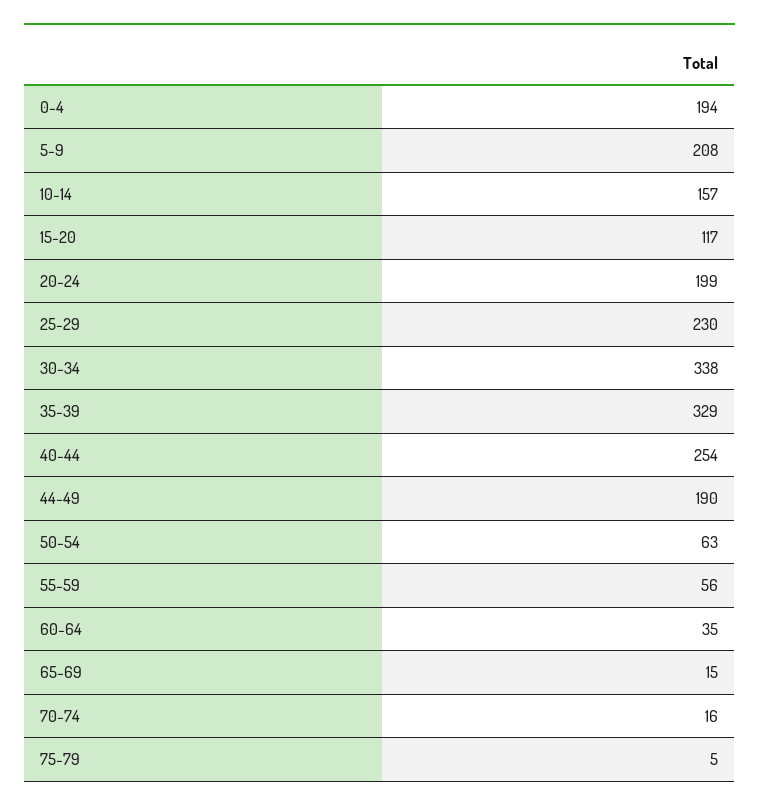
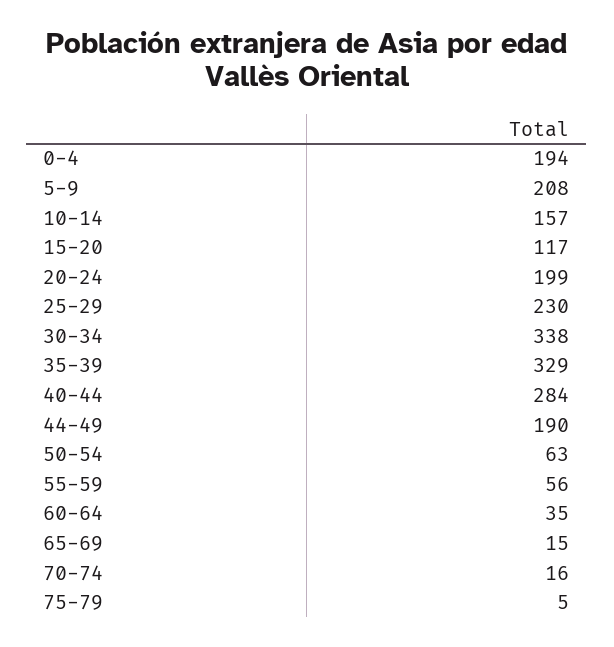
  {
    "0-4": 194,
    "5-9": 208,
    "10-14": 157,
    "15-20": 117,
    "20-24": 199,
    "25-29": 230,
    "30-34": 338,
    "35-39": 329,
-   "40-44": 254,
+   "40-44": 284,
    "44-49": 190,
    "50-54": 63,
    "55-59": 56,
    "60-64": 35,
    "65-69": 15,
    "70-74": 16,
    "75-79": 5
  }

